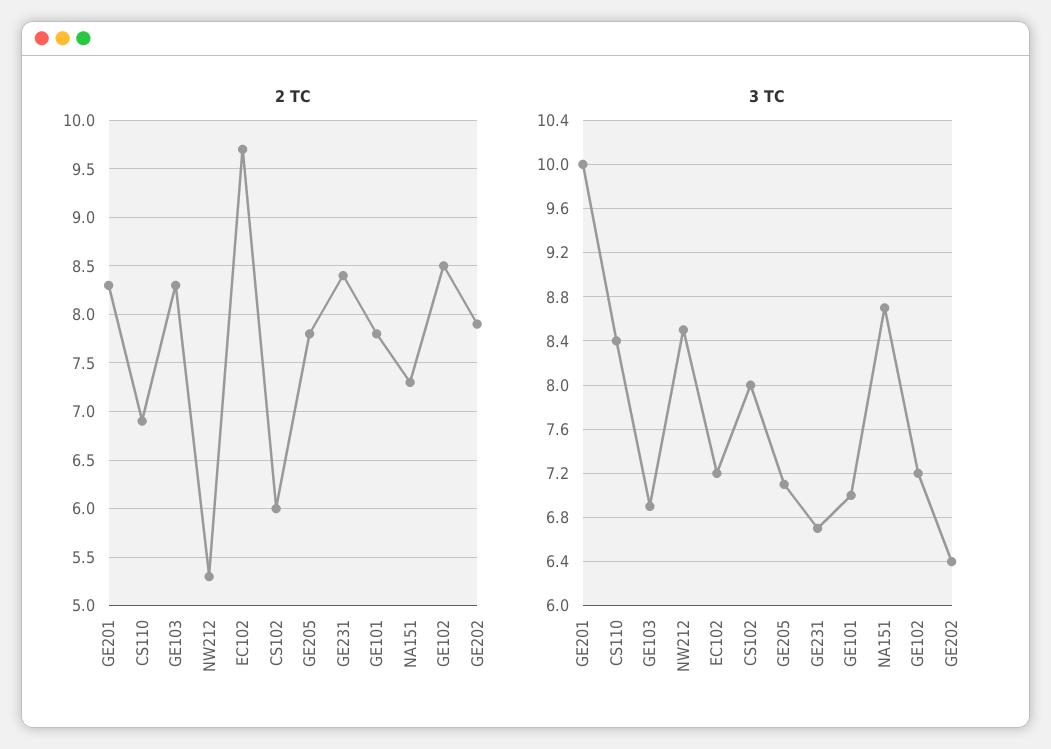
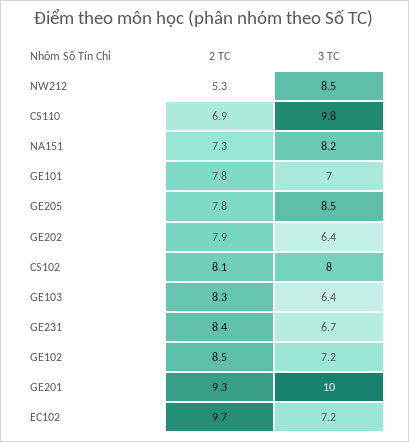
  {
    "2 TC": {
-     "GE201": 8.3,
+     "GE201": 9.3,
      "CS110": 6.9,
      "GE103": 8.3,
      "NW212": 5.3,
      "EC102": 9.7,
-     "CS102": 6,
+     "CS102": 8.1,
      "GE205": 7.8,
      "GE231": 8.4,
      "GE101": 7.8,
      "NA151": 7.3,
      "GE102": 8.5,
      "GE202": 7.9
    },
    "3 TC": {
      "GE201": 10,
-     "CS110": 8.4,
+     "CS110": 9.8,
-     "GE103": 6.9,
+     "GE103": 6.4,
      "NW212": 8.5,
      "EC102": 7.2,
      "CS102": 8,
-     "GE205": 7.1,
+     "GE205": 8.5,
      "GE231": 6.7,
      "GE101": 7,
-     "NA151": 8.7,
+     "NA151": 8.2,
      "GE102": 7.2,
      "GE202": 6.4
    }
  }

